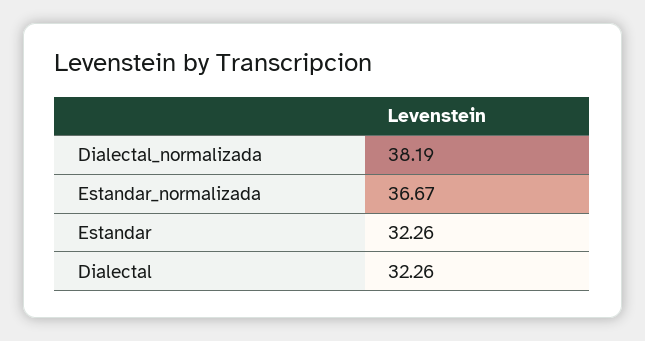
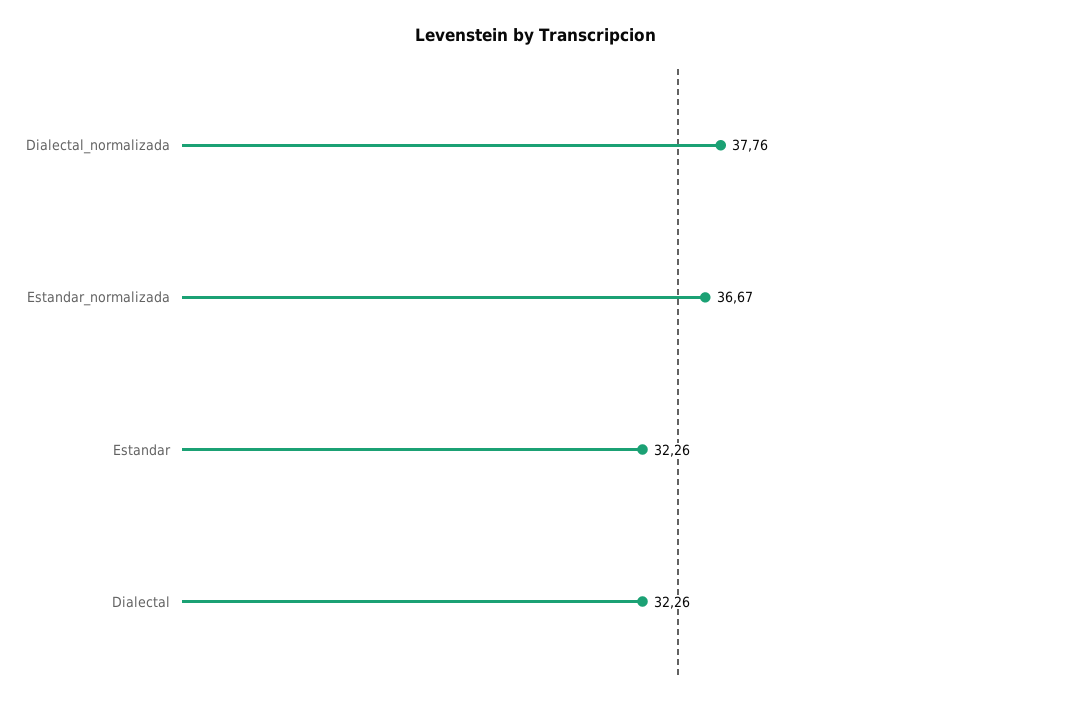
  {
-   "Dialectal_normalizada": 38.19,
+   "Dialectal_normalizada": 37.76,
    "Estandar_normalizada": 36.67,
    "Estandar": 32.26,
    "Dialectal": 32.26
  }

